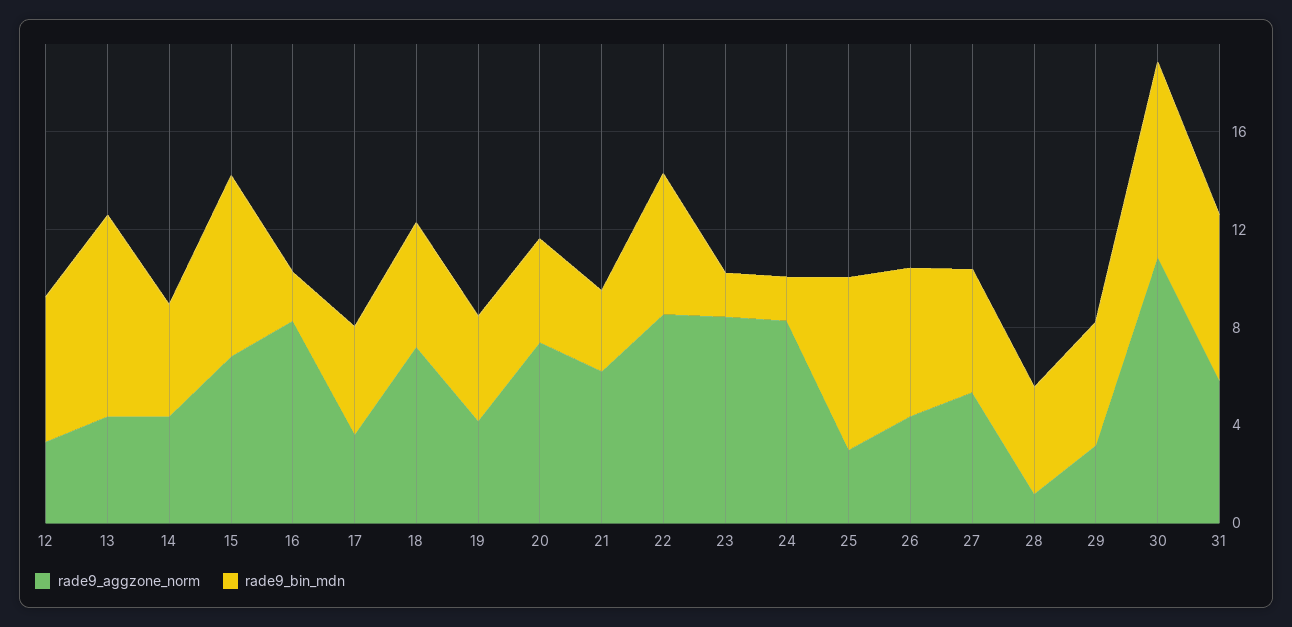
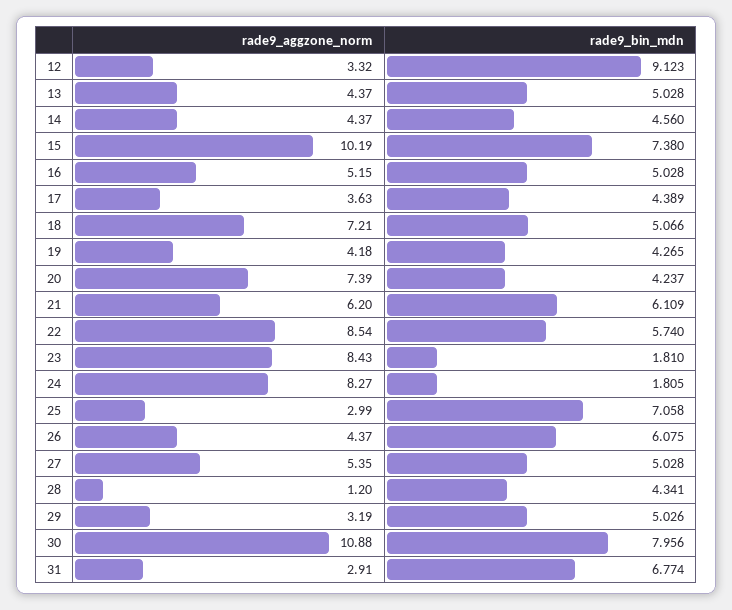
  {
    "rade9_aggzone_norm": {
      "12": 3.32,
      "13": 4.37,
      "14": 4.37,
-     "15": 7,
+     "15": 10.19,
-     "16": 8,
+     "16": 5.15,
      "17": 3.63,
      "18": 7.21,
      "19": 4.18,
      "20": 7.39,
      "21": 6.2,
      "22": 8.54,
      "23": 8.43,
      "24": 8.27,
      "25": 2.99,
      "26": 4.37,
      "27": 5.35,
      "28": 1.2,
      "29": 3.19,
      "30": 10.88,
-     "31": 6
+     "31": 2.91
    },
    "rade9_bin_mdn": {
-     "12": 6,
+     "12": 9.123,
-     "13": 8,
+     "13": 5.028,
      "14": 4.56,
      "15": 7.38,
-     "16": 2,
+     "16": 5.028,
      "17": 4.389,
      "18": 5.066,
      "19": 4.265,
      "20": 4.237,
-     "21": 3,
+     "21": 6.109,
      "22": 5.74,
      "23": 1.81,
      "24": 1.805,
      "25": 7.058,
      "26": 6.075,
      "27": 5.028,
      "28": 4.341,
      "29": 5.026,
      "30": 7.956,
      "31": 6.774
    }
  }

